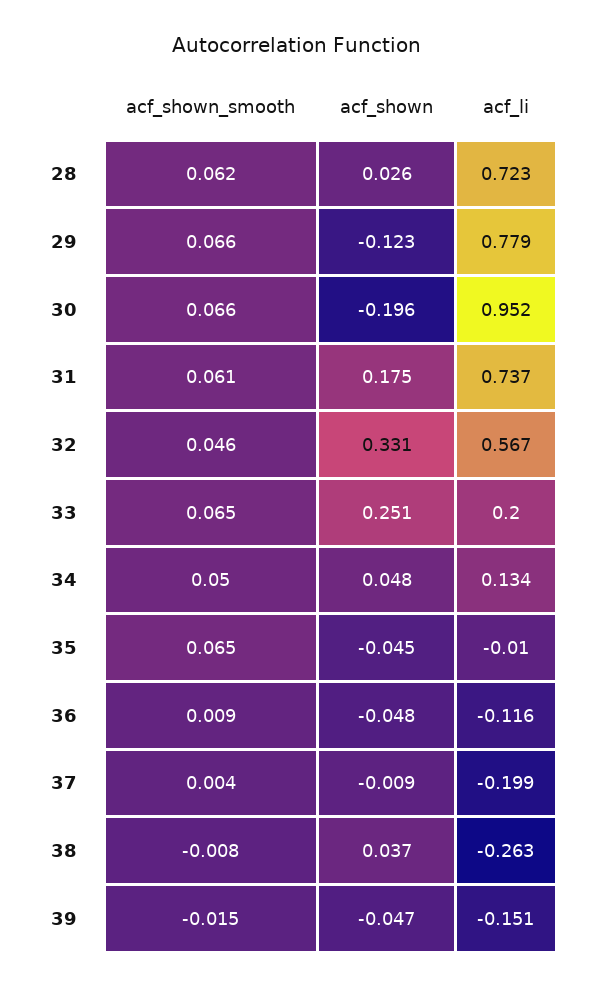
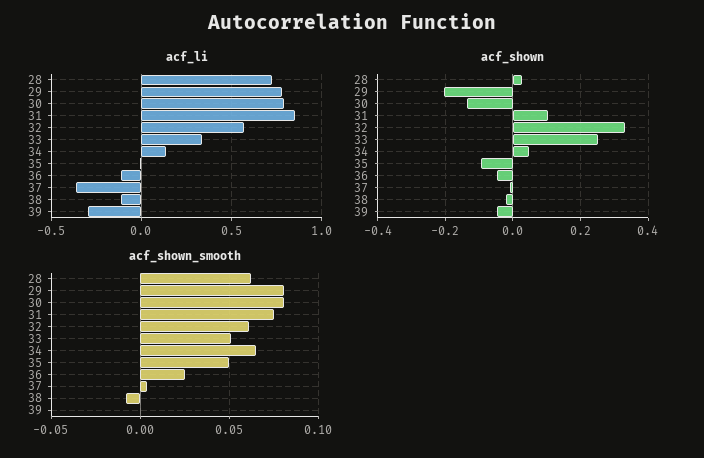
  {
    "acf_shown_smooth": {
      "28": 0.062,
-     "29": 0.066,
+     "29": 0.08,
-     "30": 0.066,
+     "30": 0.08,
-     "31": 0.061,
+     "31": 0.075,
-     "32": 0.046,
+     "32": 0.06,
-     "33": 0.065,
+     "33": 0.05,
-     "34": 0.05,
+     "34": 0.065,
-     "35": 0.065,
+     "35": 0.05,
-     "36": 0.009,
+     "36": 0.025,
      "37": 0.004,
      "38": -0.008,
-     "39": -0.015
+     "39": 0
    },
    "acf_shown": {
      "28": 0.026,
-     "29": -0.123,
+     "29": -0.2,
-     "30": -0.196,
+     "30": -0.14,
-     "31": 0.175,
+     "31": 0.1,
      "32": 0.331,
      "33": 0.251,
      "34": 0.048,
-     "35": -0.045,
+     "35": -0.1,
      "36": -0.048,
      "37": -0.009,
-     "38": 0.037,
+     "38": -0.02,
      "39": -0.047
    },
    "acf_li": {
      "28": 0.723,
      "29": 0.779,
-     "30": 0.952,
+     "30": 0.8,
-     "31": 0.737,
+     "31": 0.85,
      "32": 0.567,
-     "33": 0.2,
+     "33": 0.35,
      "34": 0.134,
      "35": -0.01,
      "36": -0.116,
-     "37": -0.199,
+     "37": -0.35,
-     "38": -0.263,
+     "38": -0.1,
-     "39": -0.151
+     "39": -0.3
    }
  }

